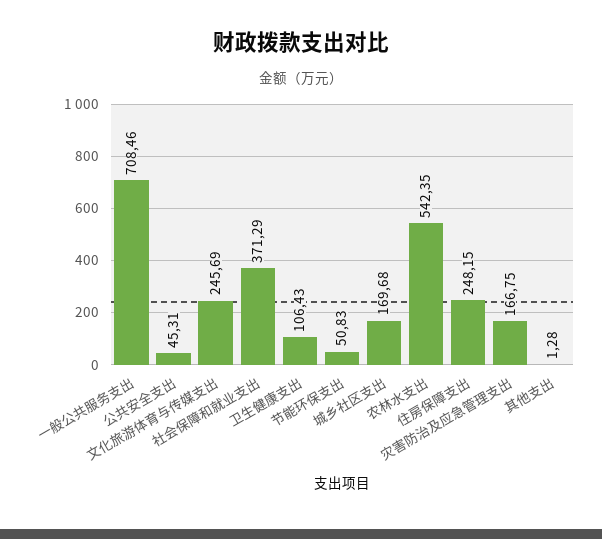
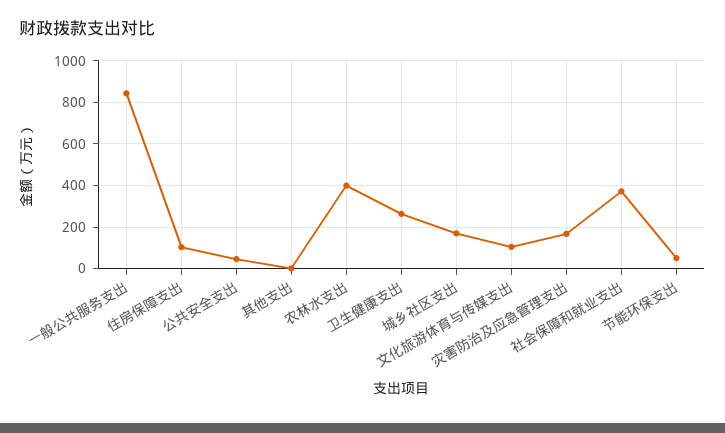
  {
-   "一般公共服务支出": 708.46,
+   "一般公共服务支出": 850,
    "公共安全支出": 45.31,
-   "文化旅游体育与传媒支出": 245.69,
+   "文化旅游体育与传媒支出": 100,
    "社会保障和就业支出": 371.29,
-   "卫生健康支出": 106.43,
+   "卫生健康支出": 250,
    "节能环保支出": 50.83,
    "城乡社区支出": 169.68,
-   "农林水支出": 542.35,
+   "农林水支出": 400,
-   "住房保障支出": 248.15,
+   "住房保障支出": 100,
    "灾害防治及应急管理支出": 166.75,
    "其他支出": 1.28
  }

